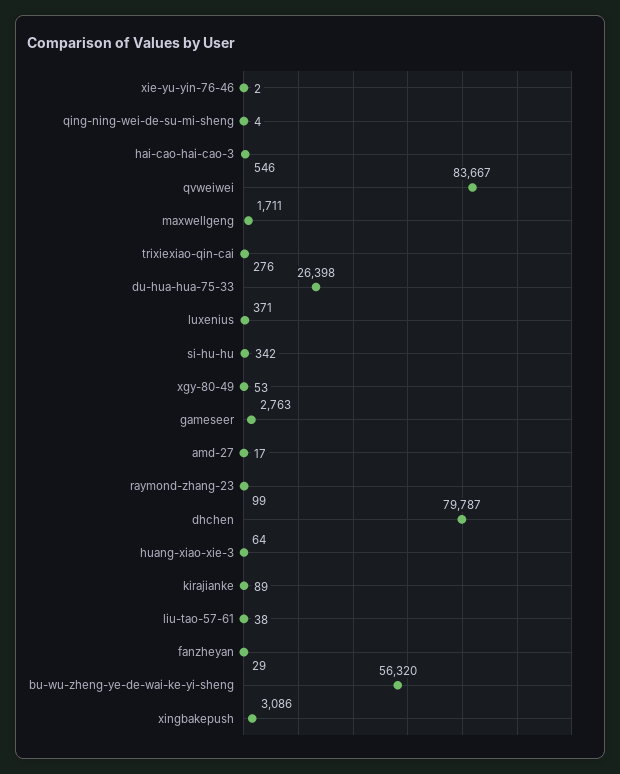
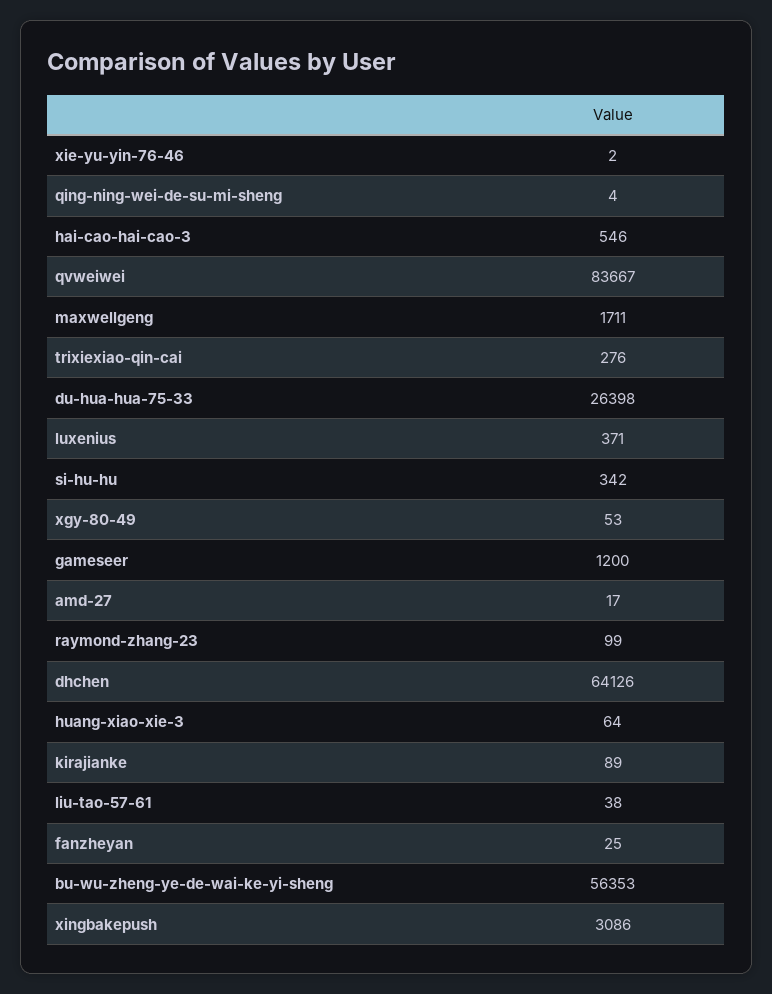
  {
    "xie-yu-yin-76-46": 2,
    "qing-ning-wei-de-su-mi-sheng": 4,
    "hai-cao-hai-cao-3": 546,
    "qvweiwei": 83667,
    "maxwellgeng": 1711,
    "trixiexiao-qin-cai": 276,
    "du-hua-hua-75-33": 26398,
    "luxenius": 371,
    "si-hu-hu": 342,
    "xgy-80-49": 53,
-   "gameseer": 2763,
+   "gameseer": 1200,
    "amd-27": 17,
    "raymond-zhang-23": 99,
-   "dhchen": 79787,
+   "dhchen": 64126,
    "huang-xiao-xie-3": 64,
    "kirajianke": 89,
    "liu-tao-57-61": 38,
-   "fanzheyan": 29,
+   "fanzheyan": 25,
-   "bu-wu-zheng-ye-de-wai-ke-yi-sheng": 56320,
+   "bu-wu-zheng-ye-de-wai-ke-yi-sheng": 56353,
    "xingbakepush": 3086
  }

